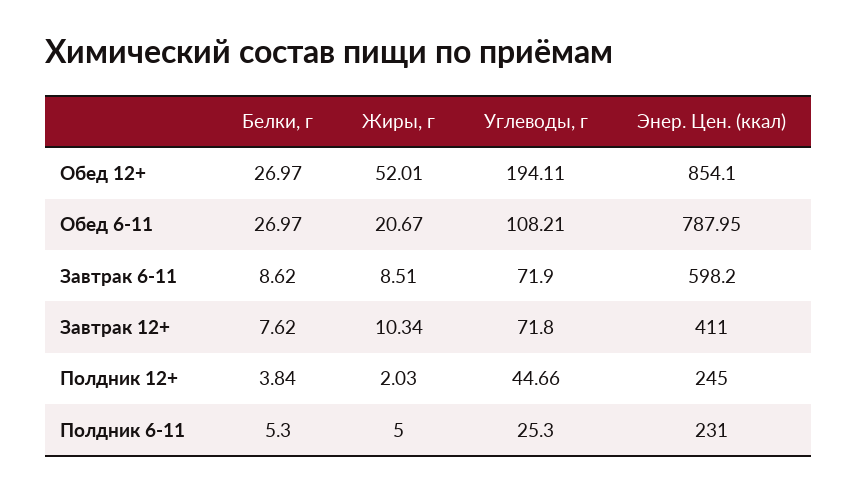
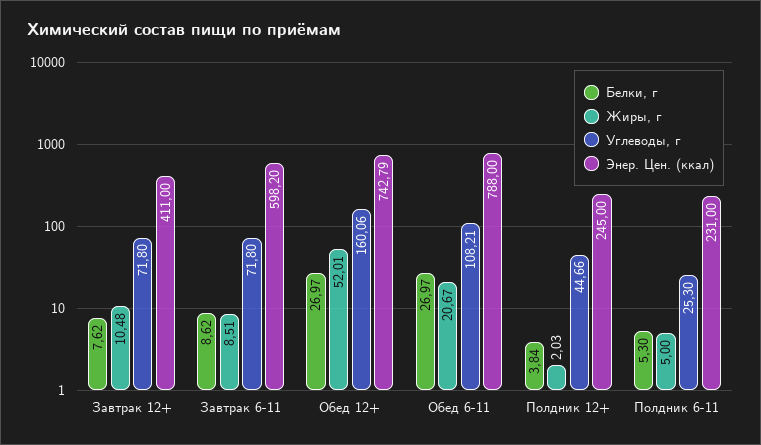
  {
    "Белки, г": {
      "Обед 12+": 26.97,
      "Обед 6-11": 26.97,
      "Завтрак 6-11": 8.62,
      "Завтрак 12+": 7.62,
      "Полдник 12+": 3.84,
      "Полдник 6-11": 5.3
    },
    "Жиры, г": {
      "Обед 12+": 52.01,
      "Обед 6-11": 20.67,
      "Завтрак 6-11": 8.51,
-     "Завтрак 12+": 10.34,
+     "Завтрак 12+": 10.48,
      "Полдник 12+": 2.03,
      "Полдник 6-11": 5
    },
    "Углеводы, г": {
-     "Обед 12+": 194.11,
+     "Обед 12+": 160.06,
      "Обед 6-11": 108.21,
-     "Завтрак 6-11": 71.9,
+     "Завтрак 6-11": 71.8,
      "Завтрак 12+": 71.8,
      "Полдник 12+": 44.66,
      "Полдник 6-11": 25.3
    },
    "Энер. Цен. (ккал)": {
-     "Обед 12+": 854.1,
+     "Обед 12+": 742.79,
-     "Обед 6-11": 787.95,
+     "Обед 6-11": 788,
      "Завтрак 6-11": 598.2,
      "Завтрак 12+": 411,
      "Полдник 12+": 245,
      "Полдник 6-11": 231
    }
  }

